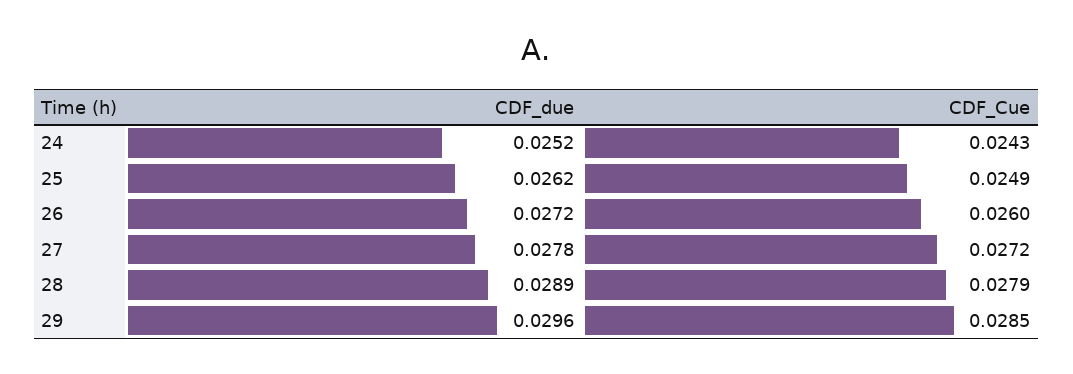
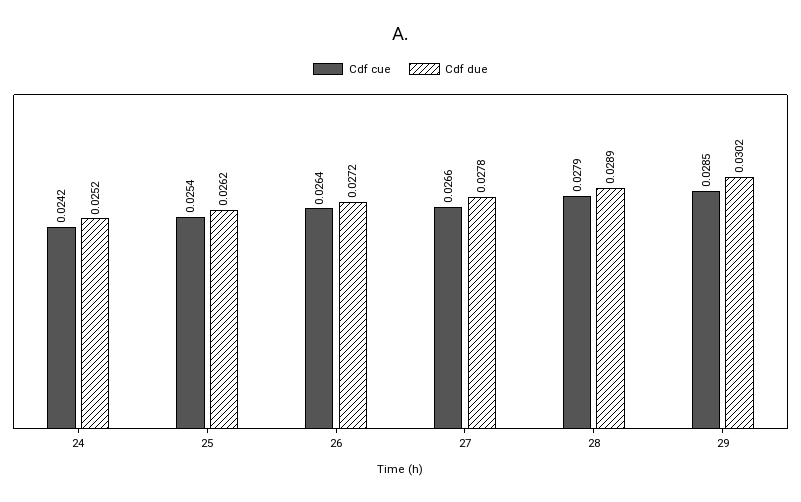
  {
    "CDF_due": {
      "24": 0.0252,
      "25": 0.0262,
      "26": 0.0272,
      "27": 0.0278,
      "28": 0.0289,
-     "29": 0.0296
+     "29": 0.0302
    },
    "CDF_Cue": {
-     "24": 0.0243,
+     "24": 0.0242,
-     "25": 0.0249,
+     "25": 0.0254,
-     "26": 0.026,
+     "26": 0.0264,
-     "27": 0.0272,
+     "27": 0.0266,
      "28": 0.0279,
      "29": 0.0285
    }
  }

